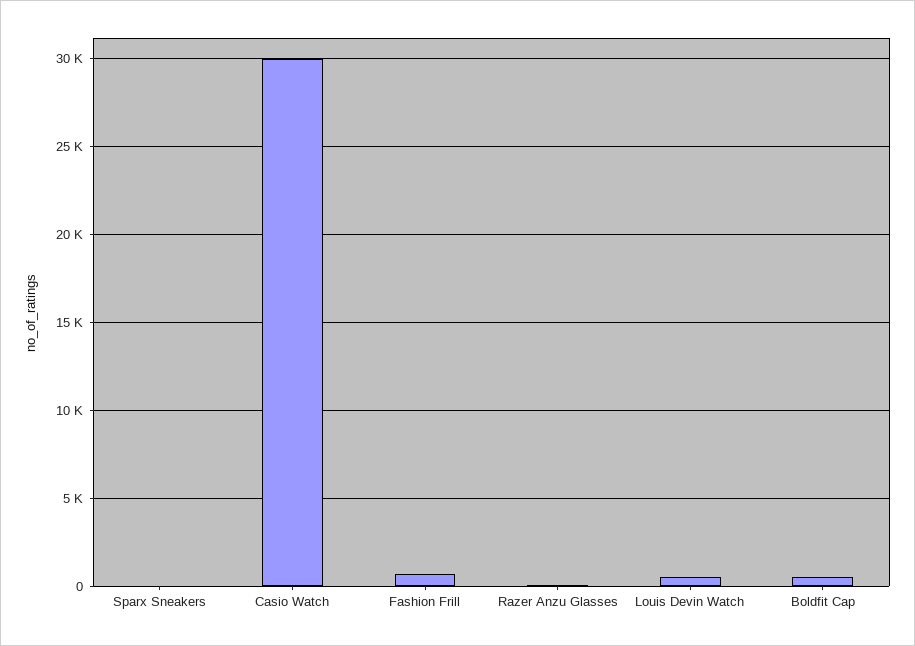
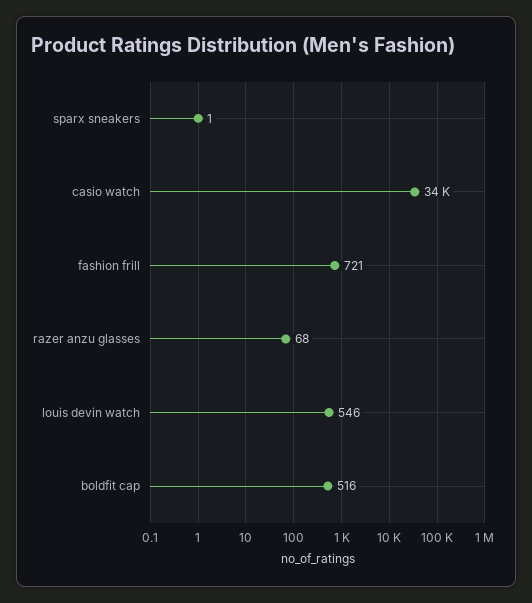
  {
    "Sparx Sneakers": 1,
-   "Casio Watch": 30000,
+   "Casio Watch": 34000,
    "Fashion Frill": 721,
    "Razer Anzu Glasses": 68,
    "Louis Devin Watch": 546,
    "Boldfit Cap": 516
  }

